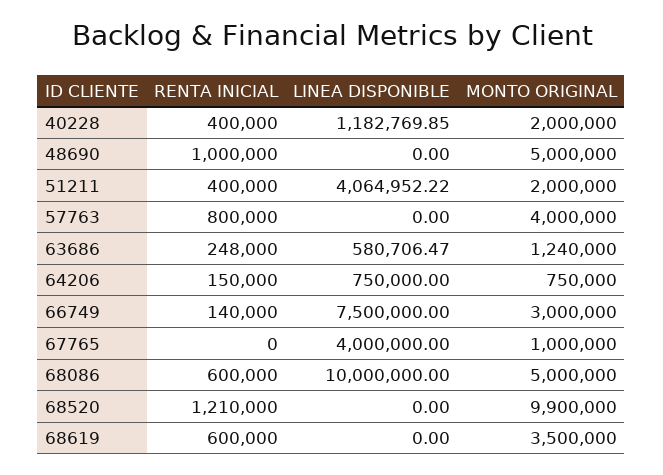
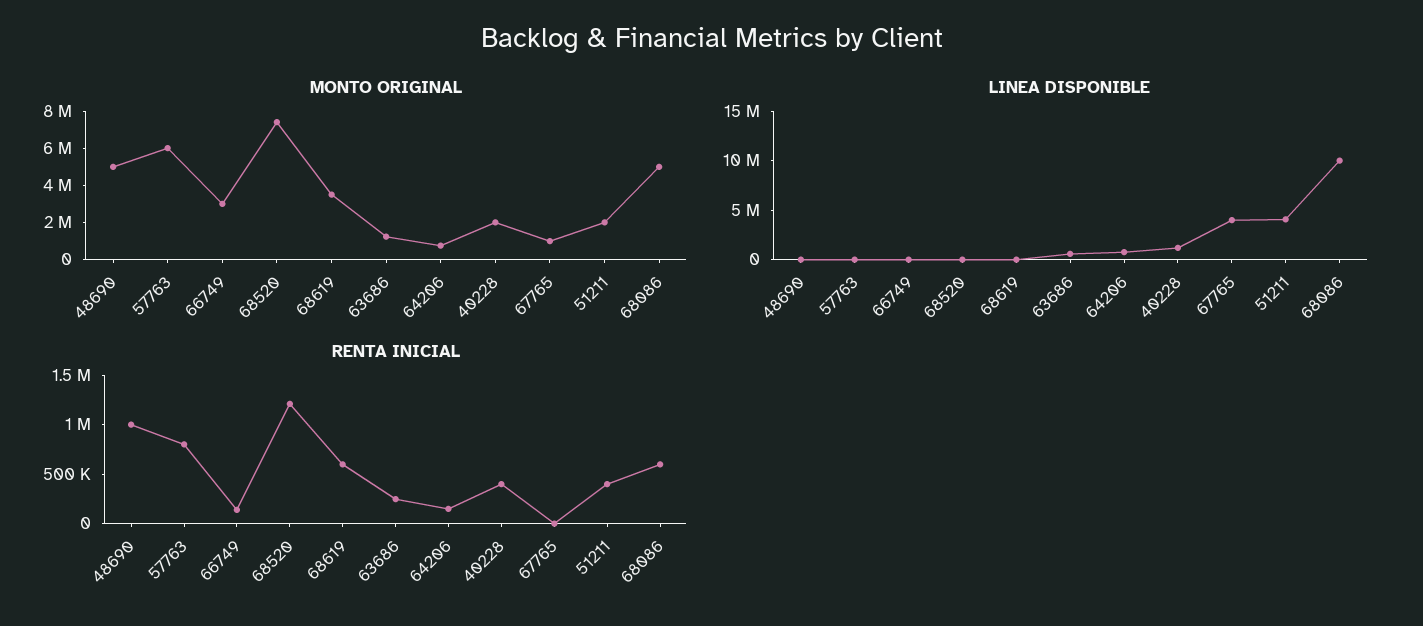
  {
    "RENTA INICIAL": {
      "40228": 400000,
      "48690": 1000000,
      "51211": 400000,
      "57763": 800000,
      "63686": 248000,
      "64206": 150000,
      "66749": 140000,
      "67765": 0,
      "68086": 600000,
      "68520": 1210000,
      "68619": 600000
    },
    "LINEA DISPONIBLE": {
      "40228": 1182769.85,
      "48690": 0,
      "51211": 4064952.22,
      "57763": 0,
      "63686": 580706.47,
      "64206": 750000,
-     "66749": 7500000,
+     "66749": 0,
      "67765": 4000000,
      "68086": 10000000,
      "68520": 0,
      "68619": 0
    },
    "MONTO ORIGINAL": {
      "40228": 2000000,
      "48690": 5000000,
      "51211": 2000000,
-     "57763": 4000000,
+     "57763": 6000000,
      "63686": 1240000,
      "64206": 750000,
      "66749": 3000000,
      "67765": 1000000,
      "68086": 5000000,
-     "68520": 9900000,
+     "68520": 7500000,
      "68619": 3500000
    }
  }

